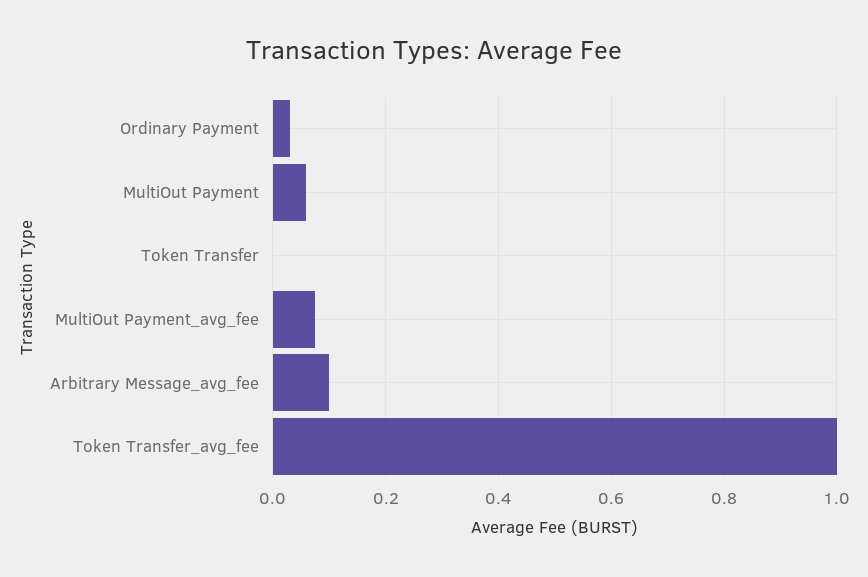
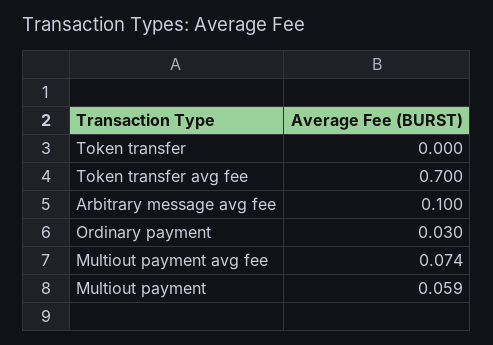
  {
    "Ordinary Payment": 0.03,
    "MultiOut Payment": 0.059,
    "Token Transfer": 0,
    "MultiOut Payment_avg_fee": 0.074,
    "Arbitrary Message_avg_fee": 0.1,
-   "Token Transfer_avg_fee": 1
+   "Token Transfer_avg_fee": 0.7
  }

